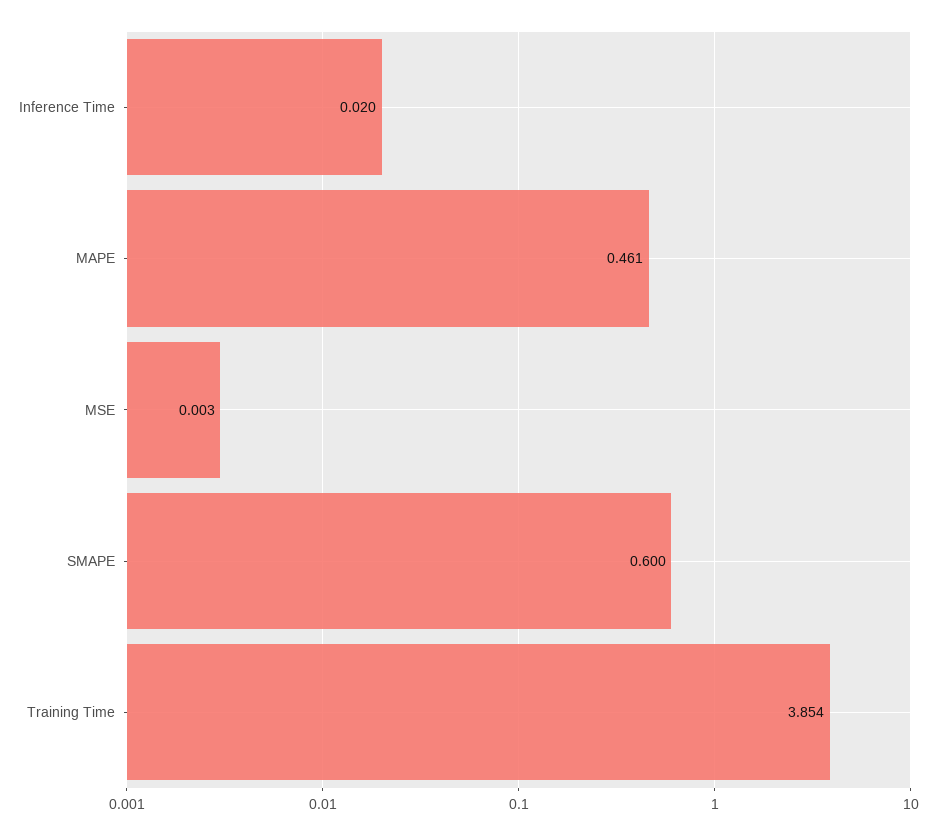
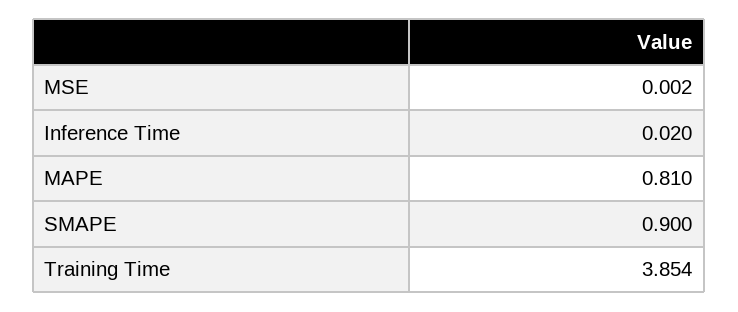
  {
    "Inference Time": 0.02,
-   "MAPE": 0.461,
+   "MAPE": 0.81,
-   "MSE": 0.003,
+   "MSE": 0.002,
-   "SMAPE": 0.6,
+   "SMAPE": 0.9,
    "Training Time": 3.854
  }

